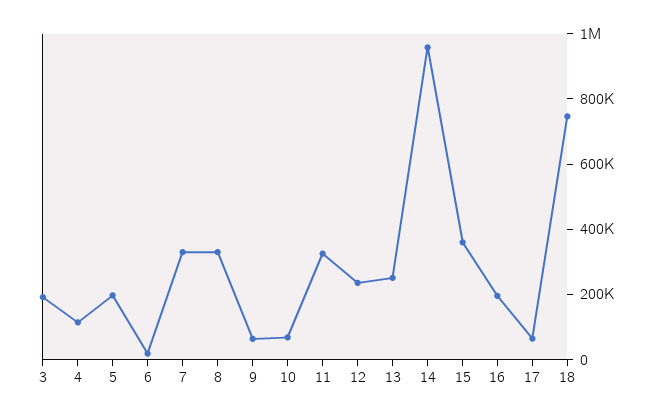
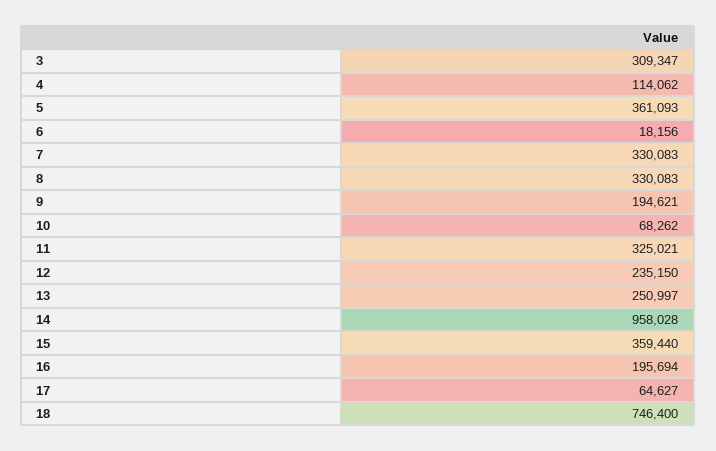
  {
-   "3": 200000,
+   "3": 309347,
    "4": 114062,
-   "5": 200000,
+   "5": 361093,
    "6": 18156,
    "7": 330083,
    "8": 330083,
-   "9": 50000,
+   "9": 194621,
    "10": 68262,
    "11": 325021,
    "12": 235150,
    "13": 250997,
    "14": 958028,
    "15": 359440,
    "16": 195694,
    "17": 64627,
    "18": 746400
  }

